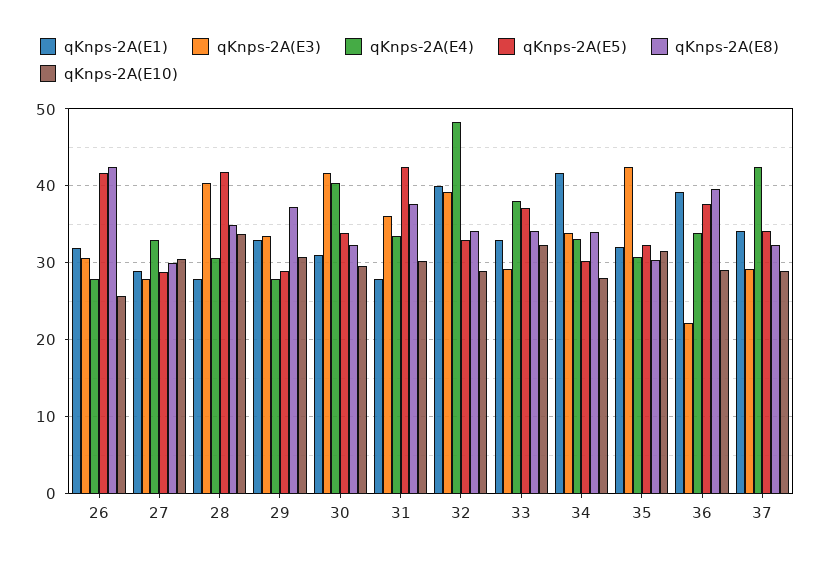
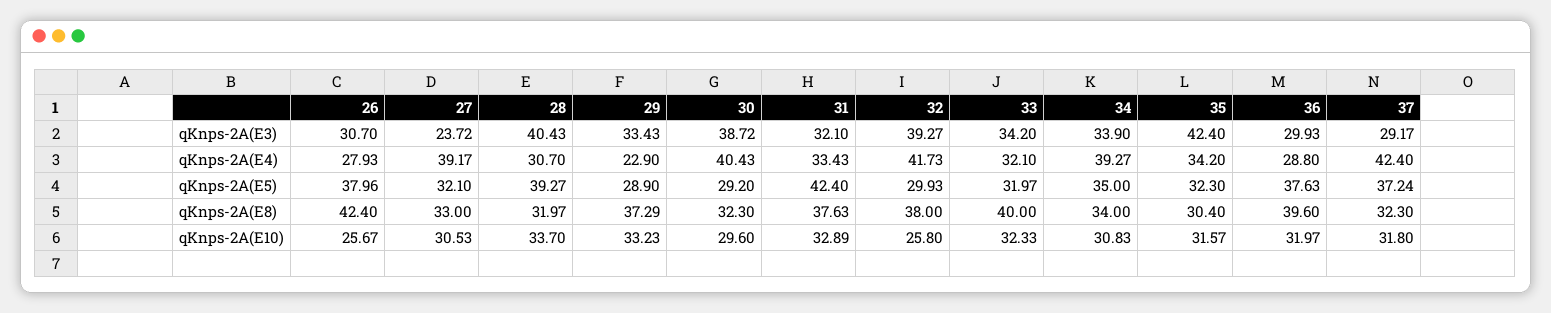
  {
-   "qKnps-2A(E1)": {
-     "26": 32,
-     "27": 29,
-     "28": 28,
-     "29": 33,
-     "30": 31,
-     "31": 28,
-     "32": 40,
-     "33": 33,
-     "34": 42,
-     "35": 32,
-     "36": 39,
-     "37": 34
-   },
    "qKnps-2A(E3)": {
      "26": 30.7,
-     "27": 28,
+     "27": 23.72,
      "28": 40.43,
      "29": 33.43,
-     "30": 42,
+     "30": 38.72,
-     "31": 36,
+     "31": 32.1,
      "32": 39.27,
-     "33": 29,
+     "33": 34.2,
      "34": 33.9,
      "35": 42.4,
-     "36": 22,
+     "36": 29.93,
      "37": 29.17
    },
    "qKnps-2A(E4)": {
      "26": 27.93,
-     "27": 33,
+     "27": 39.17,
      "28": 30.7,
-     "29": 28,
+     "29": 22.9,
      "30": 40.43,
      "31": 33.43,
-     "32": 48,
+     "32": 41.73,
-     "33": 38,
+     "33": 32.1,
-     "34": 33,
+     "34": 39.27,
-     "35": 31,
+     "35": 34.2,
-     "36": 34,
+     "36": 28.8,
      "37": 42.4
    },
    "qKnps-2A(E5)": {
-     "26": 42,
+     "26": 37.96,
-     "27": 29,
+     "27": 32.1,
-     "28": 42,
+     "28": 39.27,
      "29": 28.9,
-     "30": 34,
+     "30": 29.2,
      "31": 42.4,
-     "32": 33,
+     "32": 29.93,
-     "33": 37,
+     "33": 31.97,
-     "34": 30,
+     "34": 35,
      "35": 32.3,
      "36": 37.63,
-     "37": 34
+     "37": 37.24
    },
    "qKnps-2A(E8)": {
      "26": 42.4,
-     "27": 30,
+     "27": 33,
-     "28": 35,
+     "28": 31.97,
      "29": 37.29,
      "30": 32.3,
      "31": 37.63,
-     "32": 34,
+     "32": 38,
-     "33": 34,
+     "33": 40,
      "34": 34,
      "35": 30.4,
      "36": 39.6,
      "37": 32.3
    },
    "qKnps-2A(E10)": {
      "26": 25.67,
      "27": 30.53,
      "28": 33.7,
-     "29": 31,
+     "29": 33.23,
      "30": 29.6,
-     "31": 30,
+     "31": 32.89,
-     "32": 29,
+     "32": 25.8,
      "33": 32.33,
-     "34": 28,
+     "34": 30.83,
      "35": 31.57,
-     "36": 29,
+     "36": 31.97,
-     "37": 29
+     "37": 31.8
    }
  }

